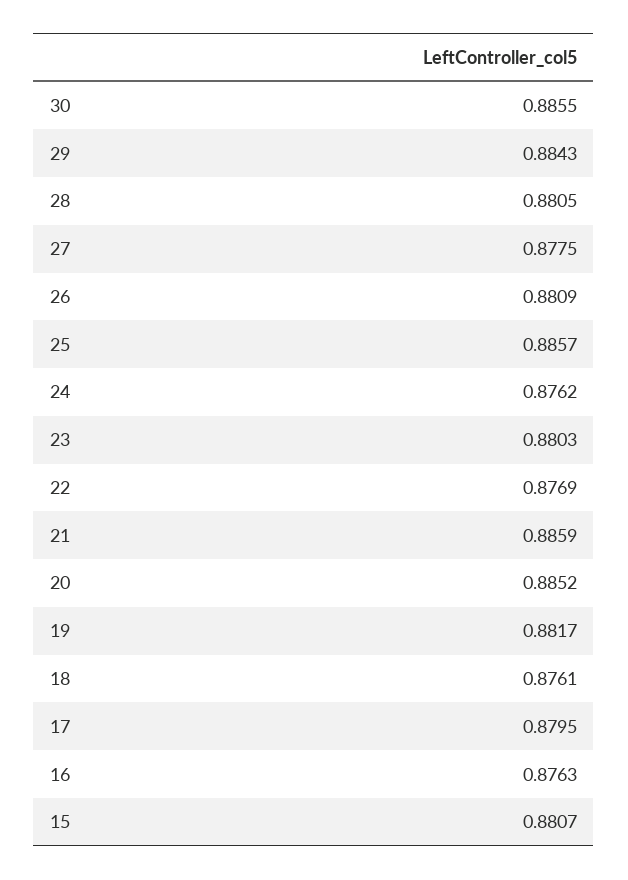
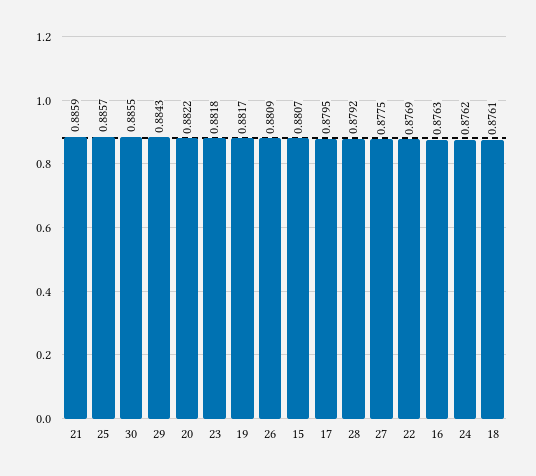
  {
    "30": 0.8855,
    "29": 0.8843,
-   "28": 0.8805,
+   "28": 0.8792,
    "27": 0.8775,
    "26": 0.8809,
    "25": 0.8857,
    "24": 0.8762,
-   "23": 0.8803,
+   "23": 0.8818,
    "22": 0.8769,
    "21": 0.8859,
-   "20": 0.8852,
+   "20": 0.8822,
    "19": 0.8817,
    "18": 0.8761,
    "17": 0.8795,
    "16": 0.8763,
    "15": 0.8807
  }

